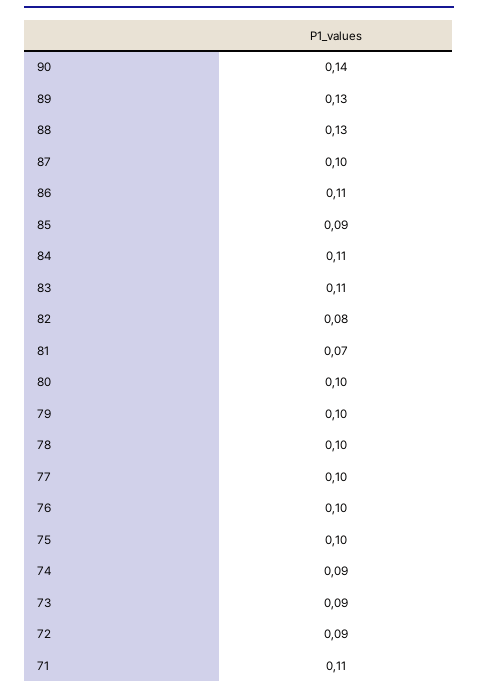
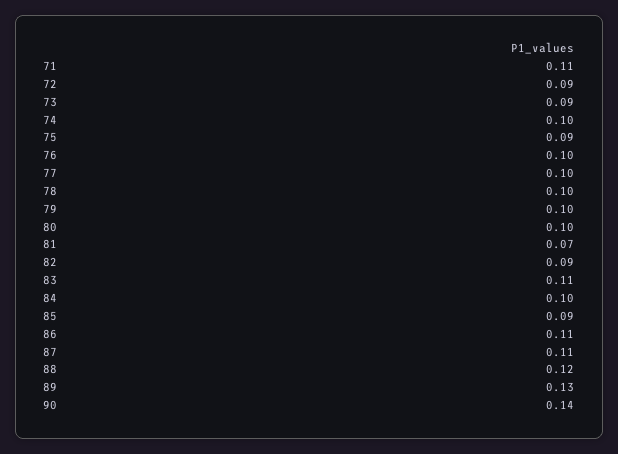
  {
    "90": 0.14,
    "89": 0.13,
-   "88": 0.13,
+   "88": 0.12,
-   "87": 0.1,
+   "87": 0.11,
    "86": 0.11,
    "85": 0.09,
-   "84": 0.11,
+   "84": 0.1,
    "83": 0.11,
-   "82": 0.08,
+   "82": 0.09,
    "81": 0.07,
    "80": 0.1,
    "79": 0.1,
    "78": 0.1,
    "77": 0.1,
    "76": 0.1,
-   "75": 0.1,
+   "75": 0.09,
-   "74": 0.09,
+   "74": 0.1,
    "73": 0.09,
    "72": 0.09,
    "71": 0.11
  }

